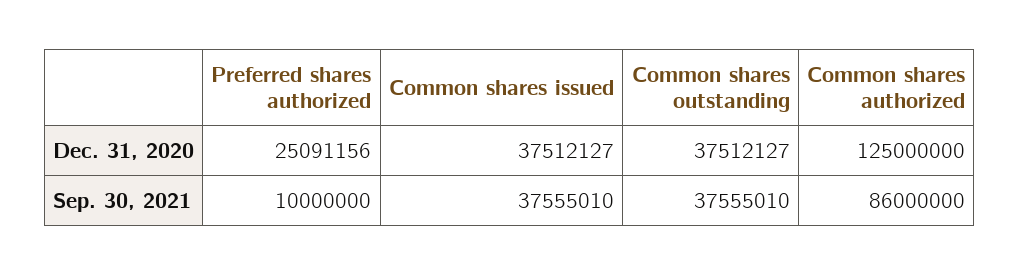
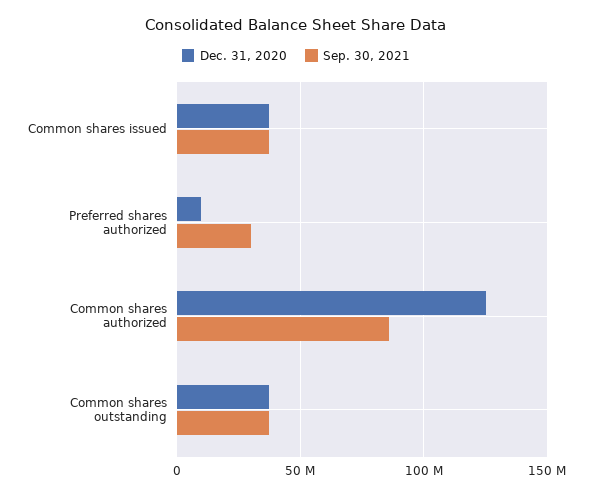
  {
    "Dec. 31, 2020": {
-     "Preferred shares authorized": 25091156,
+     "Preferred shares authorized": 10000000,
      "Common shares issued": 37512127,
      "Common shares outstanding": 37512127,
      "Common shares authorized": 125000000
    },
    "Sep. 30, 2021": {
-     "Preferred shares authorized": 10000000,
+     "Preferred shares authorized": 30000000,
      "Common shares issued": 37555010,
      "Common shares outstanding": 37555010,
      "Common shares authorized": 86000000
    }
  }

